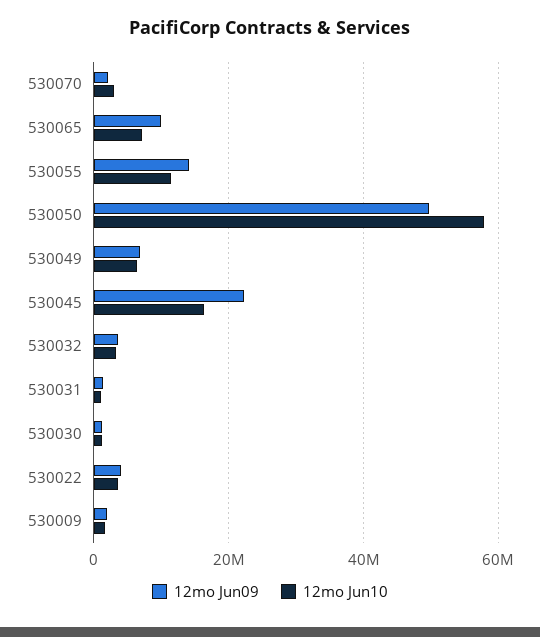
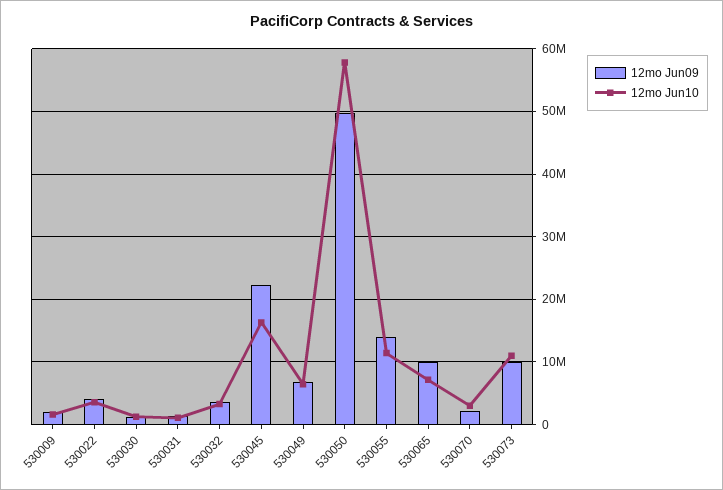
  {
    "12mo Jun09": {
      "530070": 2000000,
      "530065": 10000000,
      "530055": 14000000,
      "530050": 50000000,
      "530049": 7000000,
      "530045": 22000000,
      "530032": 4000000,
      "530031": 1000000,
      "530030": 1000000,
      "530022": 4000000,
-     "530009": 2000000
+     "530009": 2000000,
+     "530073": 10000000
    },
    "12mo Jun10": {
      "530070": 3000000,
      "530065": 7000000,
      "530055": 11000000,
      "530050": 58000000,
      "530049": 6000000,
      "530045": 16000000,
      "530032": 3000000,
      "530031": 1000000,
      "530030": 1000000,
      "530022": 4000000,
-     "530009": 2000000
+     "530009": 2000000,
+     "530073": 11000000
    }
  }

